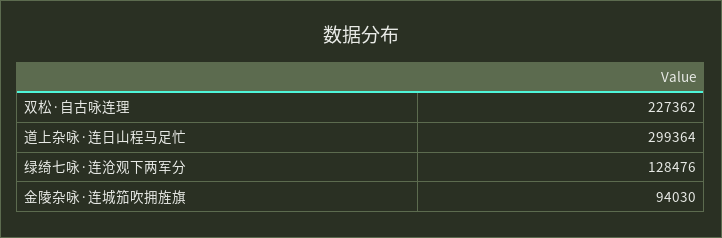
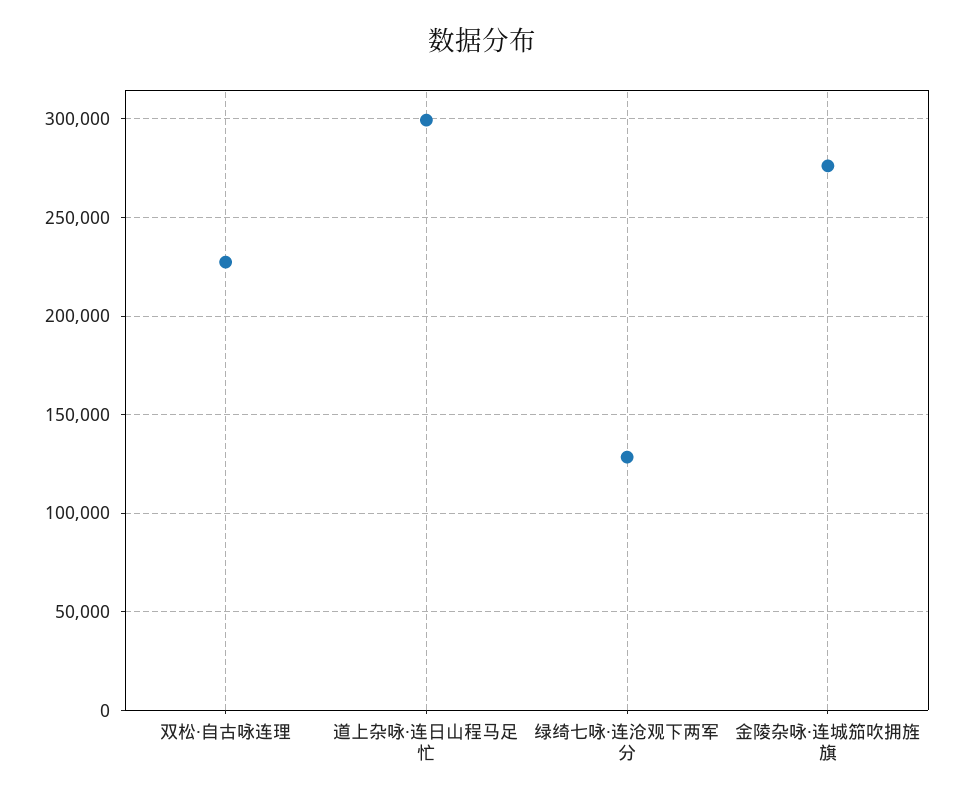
  {
    "双松·自古咏连理": 227362,
    "道上杂咏·连日山程马足忙": 299364,
    "绿绮七咏·连沧观下两军分": 128476,
-   "金陵杂咏·连城笳吹拥旌旗": 94030
+   "金陵杂咏·连城笳吹拥旌旗": 275000
  }

